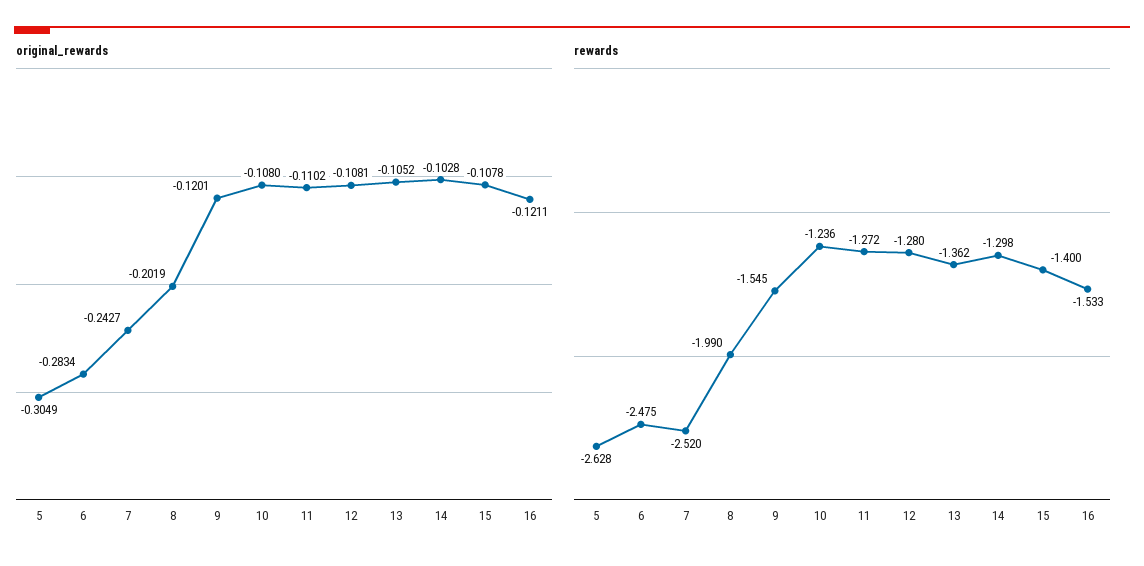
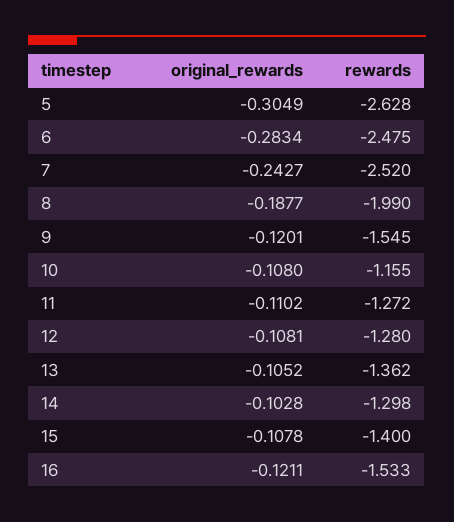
  {
    "original_rewards": {
      "5": -0.3049,
      "6": -0.2834,
      "7": -0.2427,
-     "8": -0.2019,
+     "8": -0.1877,
      "9": -0.1201,
      "10": -0.108,
      "11": -0.1102,
      "12": -0.1081,
      "13": -0.1052,
      "14": -0.1028,
      "15": -0.1078,
      "16": -0.1211
    },
    "rewards": {
      "5": -2.628,
      "6": -2.475,
      "7": -2.52,
      "8": -1.99,
      "9": -1.545,
-     "10": -1.236,
+     "10": -1.155,
      "11": -1.272,
      "12": -1.28,
      "13": -1.362,
      "14": -1.298,
      "15": -1.4,
      "16": -1.533
    }
  }

